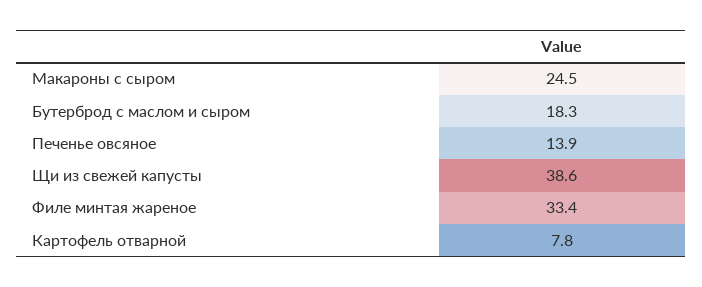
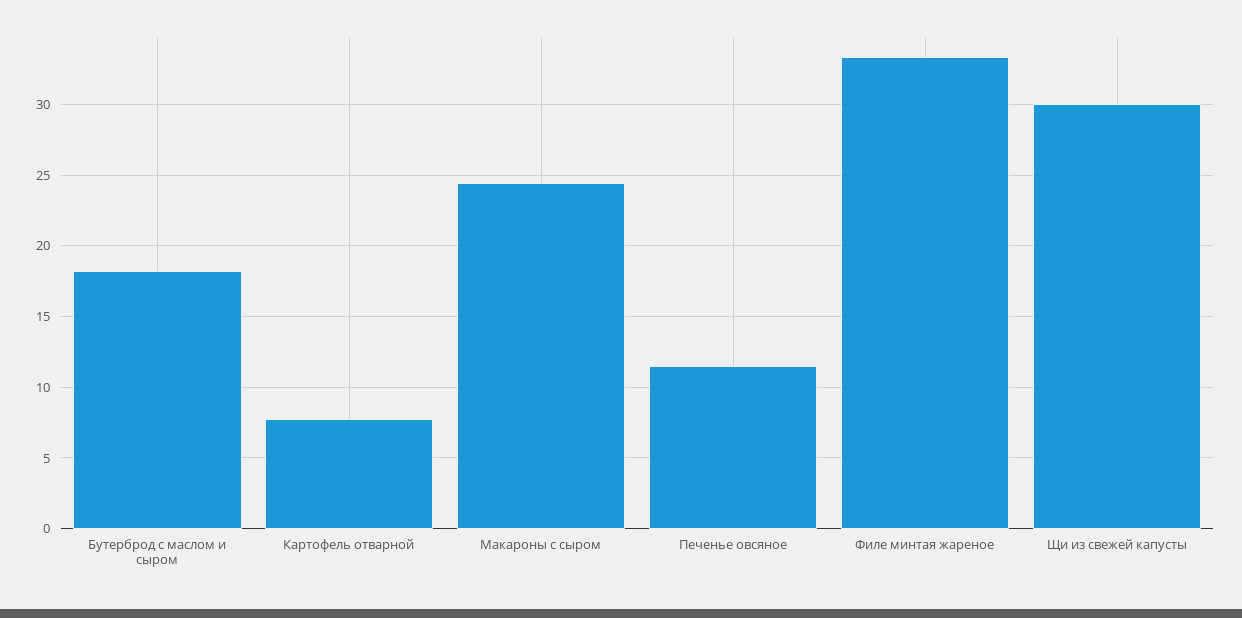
  {
    "Макароны с сыром": 24.5,
    "Бутерброд с маслом и сыром": 18.3,
-   "Печенье овсяное": 13.9,
+   "Печенье овсяное": 11.5,
-   "Щи из свежей капусты": 38.6,
+   "Щи из свежей капусты": 30,
    "Филе минтая жареное": 33.4,
    "Картофель отварной": 7.8
  }

